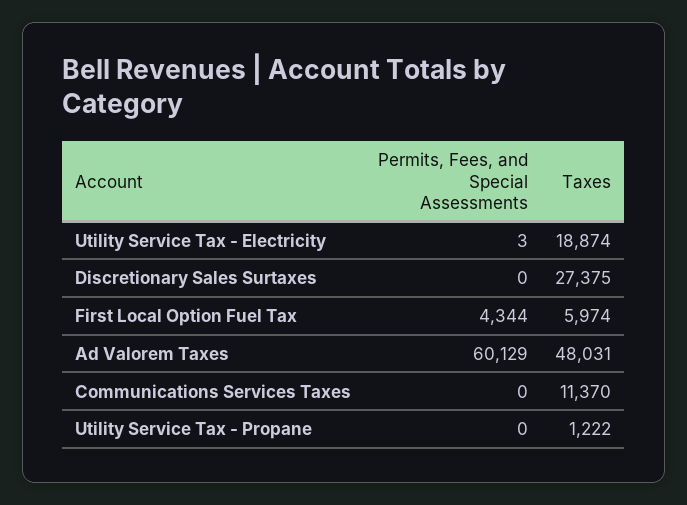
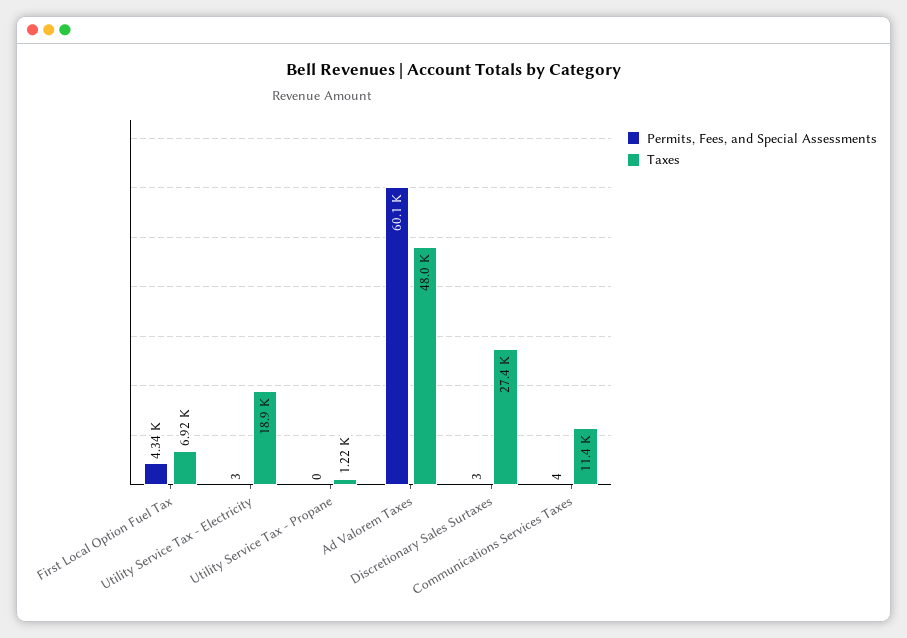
  {
    "Permits, Fees, and Special Assessments": {
      "Utility Service Tax - Electricity": 3,
-     "Discretionary Sales Surtaxes": 0,
+     "Discretionary Sales Surtaxes": 3,
      "First Local Option Fuel Tax": 4344,
      "Ad Valorem Taxes": 60129,
-     "Communications Services Taxes": 0,
+     "Communications Services Taxes": 4,
      "Utility Service Tax - Propane": 0
    },
    "Taxes": {
      "Utility Service Tax - Electricity": 18874,
      "Discretionary Sales Surtaxes": 27375,
-     "First Local Option Fuel Tax": 5974,
+     "First Local Option Fuel Tax": 6920,
      "Ad Valorem Taxes": 48031,
      "Communications Services Taxes": 11370,
      "Utility Service Tax - Propane": 1222
    }
  }

